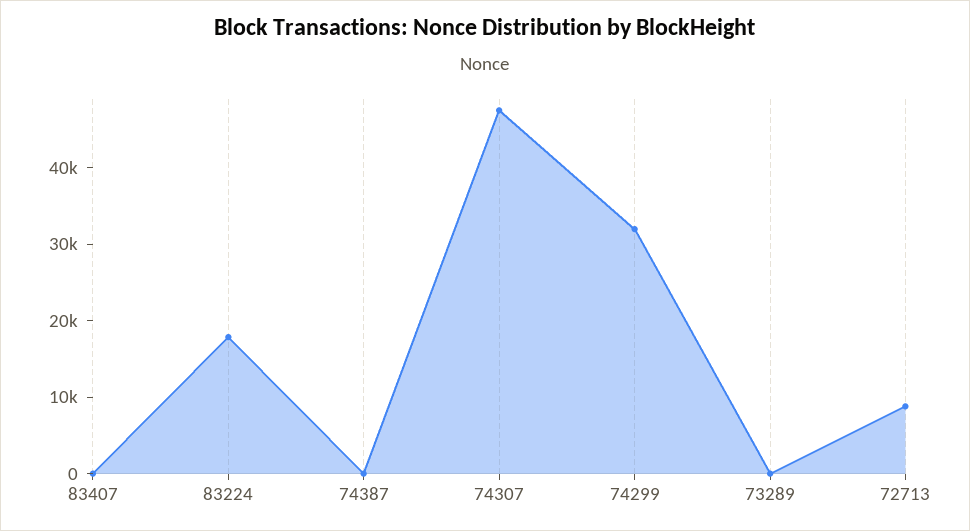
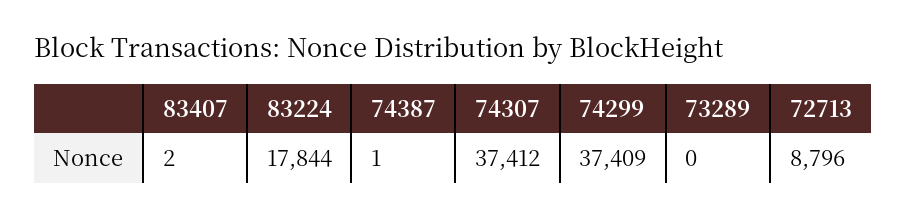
  {
    "83407": 2,
    "83224": 17844,
    "74387": 1,
-   "74307": 48000,
+   "74307": 37412,
-   "74299": 32000,
+   "74299": 37409,
    "73289": 0,
    "72713": 8796
  }

